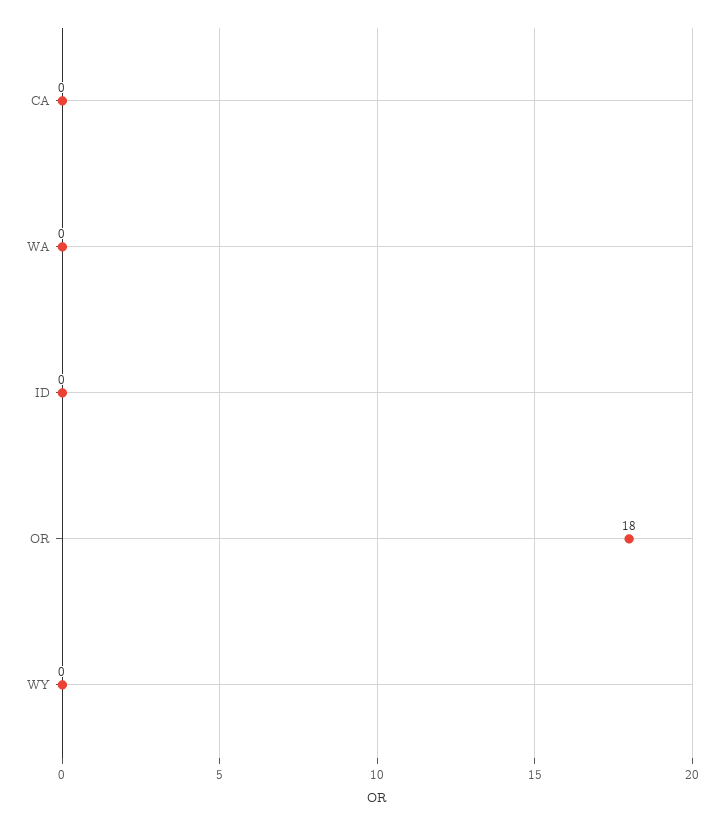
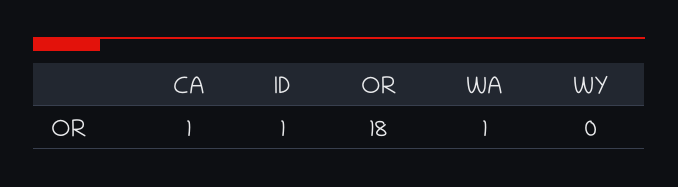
  {
-   "CA": 0,
+   "CA": 1,
-   "WA": 0,
+   "WA": 1,
-   "ID": 0,
+   "ID": 1,
    "OR": 18,
    "WY": 0
  }

